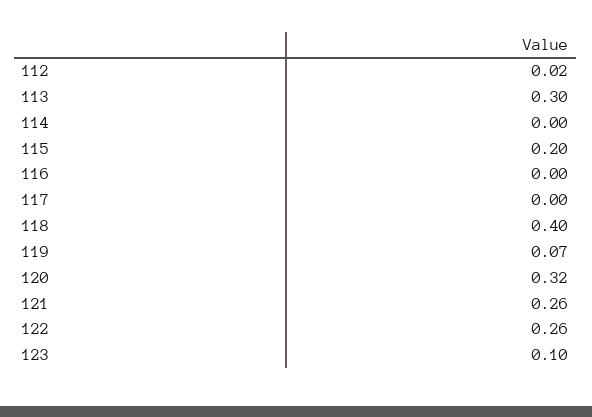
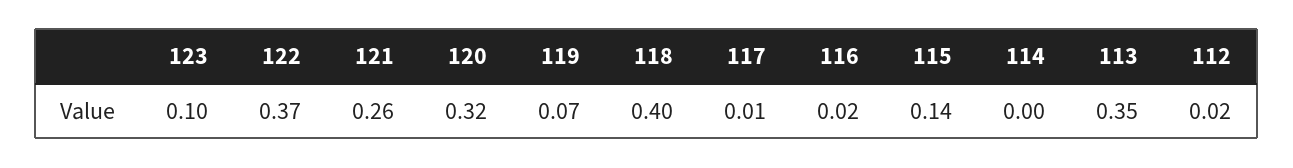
  {
    "112": 0.02,
-   "113": 0.3,
+   "113": 0.35,
    "114": 0,
-   "115": 0.2,
+   "115": 0.14,
-   "116": 0,
+   "116": 0.02,
-   "117": 0,
+   "117": 0.01,
    "118": 0.4,
    "119": 0.07,
    "120": 0.32,
    "121": 0.26,
-   "122": 0.26,
+   "122": 0.37,
    "123": 0.1
  }

